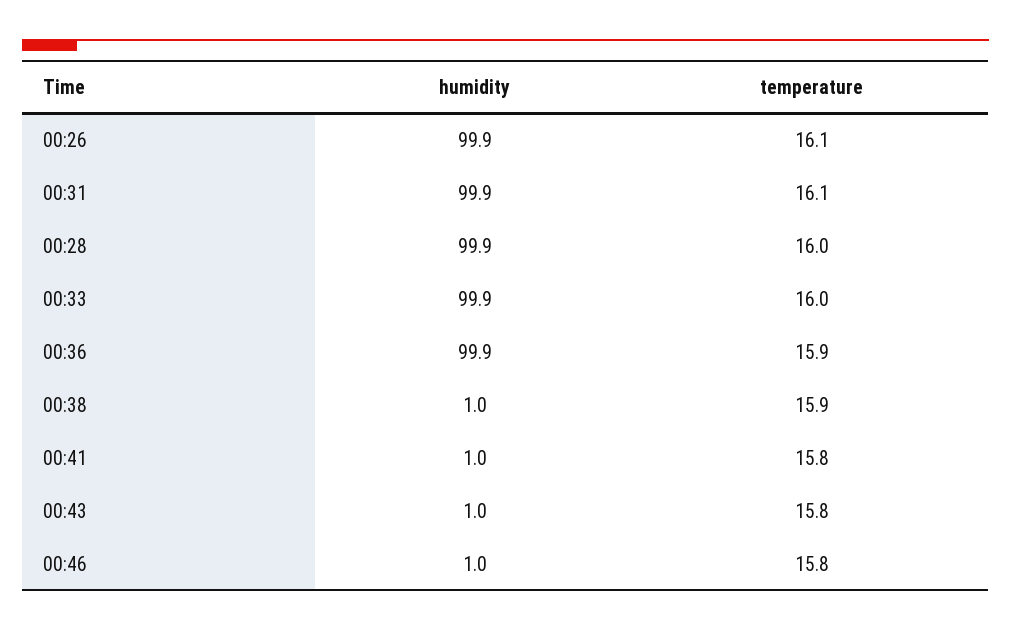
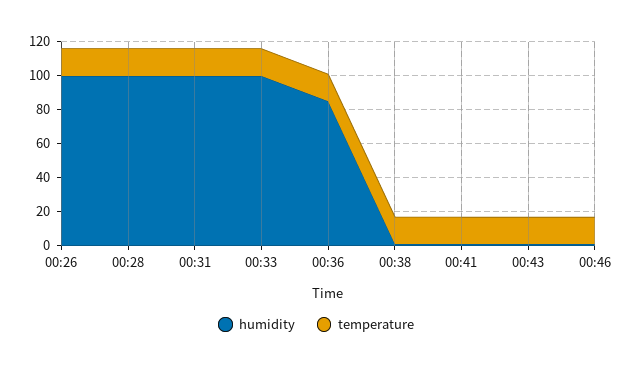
  {
    "humidity": {
      "00:26": 99.9,
      "00:31": 99.9,
      "00:28": 99.9,
      "00:33": 99.9,
-     "00:36": 99.9,
+     "00:36": 85,
      "00:38": 1,
      "00:41": 1,
      "00:43": 1,
      "00:46": 1
    },
    "temperature": {
      "00:26": 16.1,
      "00:31": 16.1,
      "00:28": 16,
      "00:33": 16,
      "00:36": 15.9,
      "00:38": 15.9,
      "00:41": 15.8,
      "00:43": 15.8,
      "00:46": 15.8
    }
  }

